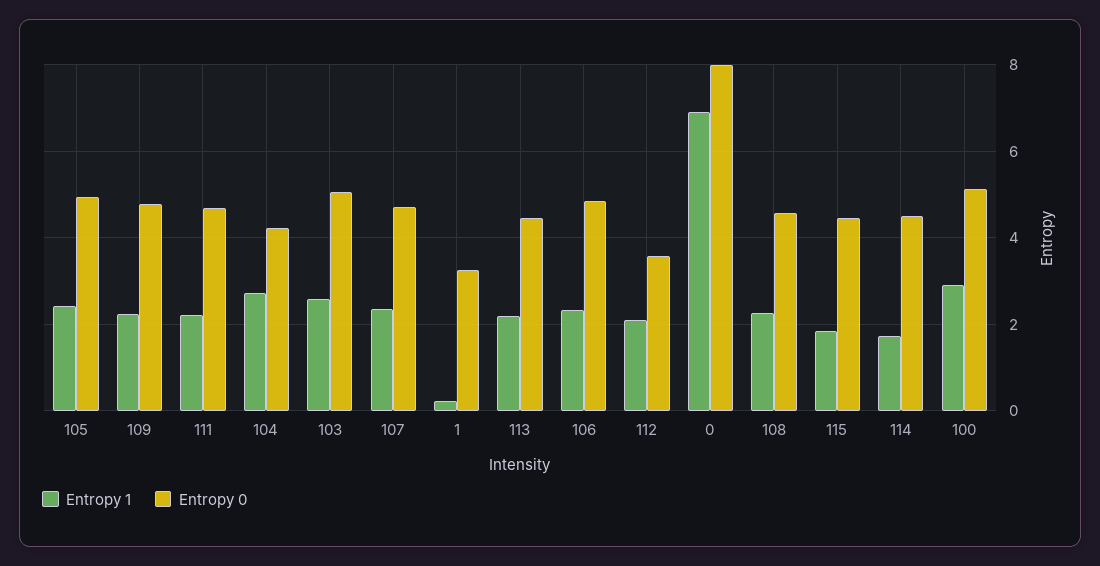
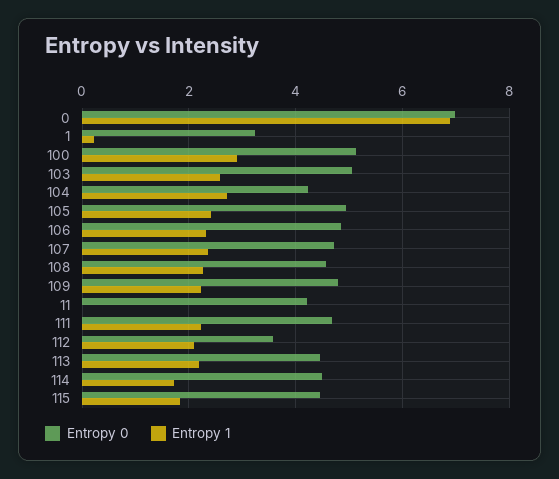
  {
    "Entropy 1": {
      "105": 2.4,
      "109": 2.2,
      "111": 2.2,
      "104": 2.8,
      "103": 2.6,
      "107": 2.4,
      "1": 0.2,
      "113": 2.2,
      "106": 2.4,
      "112": 2,
      "0": 6.8,
      "108": 2.2,
      "115": 1.8,
      "114": 1.8,
-     "100": 2.8
+     "100": 2.8,
+     "11": 0
    },
    "Entropy 0": {
      "105": 5,
      "109": 4.8,
      "111": 4.6,
      "104": 4.2,
      "103": 5,
      "107": 4.8,
      "1": 3.2,
      "113": 4.4,
      "106": 4.8,
      "112": 3.6,
-     "0": 8,
+     "0": 7,
      "108": 4.6,
      "115": 4.4,
      "114": 4.4,
-     "100": 5.2
+     "100": 5.2,
+     "11": 4.2
    }
  }

